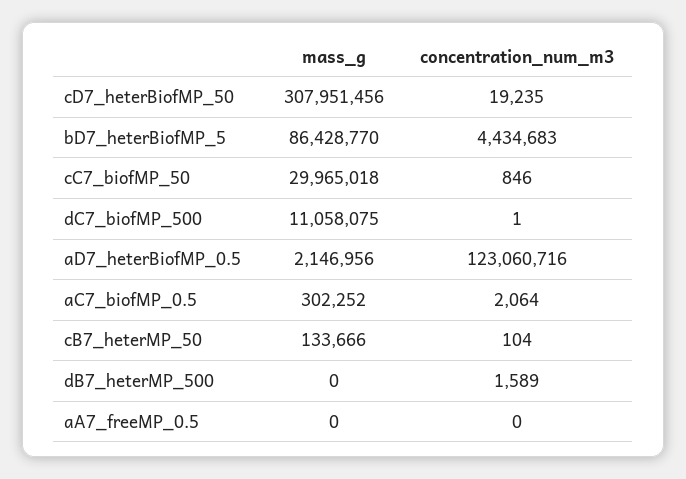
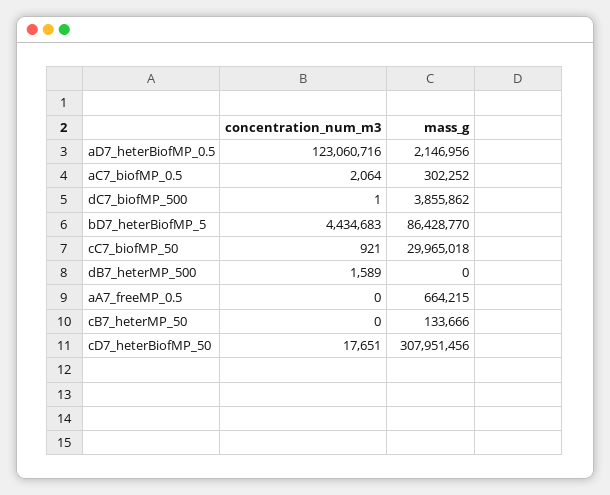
  {
    "mass_g": {
      "cD7_heterBiofMP_50": 307951456,
      "bD7_heterBiofMP_5": 86428770,
      "cC7_biofMP_50": 29965018,
-     "dC7_biofMP_500": 11058075,
+     "dC7_biofMP_500": 3855862,
      "aD7_heterBiofMP_0.5": 2146956,
      "aC7_biofMP_0.5": 302252,
      "cB7_heterMP_50": 133666,
      "dB7_heterMP_500": 0,
-     "aA7_freeMP_0.5": 0
+     "aA7_freeMP_0.5": 664215
    },
    "concentration_num_m3": {
-     "cD7_heterBiofMP_50": 19235,
+     "cD7_heterBiofMP_50": 17651,
      "bD7_heterBiofMP_5": 4434683,
-     "cC7_biofMP_50": 846,
+     "cC7_biofMP_50": 921,
      "dC7_biofMP_500": 1,
      "aD7_heterBiofMP_0.5": 123060716,
      "aC7_biofMP_0.5": 2064,
-     "cB7_heterMP_50": 104,
+     "cB7_heterMP_50": 0,
      "dB7_heterMP_500": 1589,
      "aA7_freeMP_0.5": 0
    }
  }

